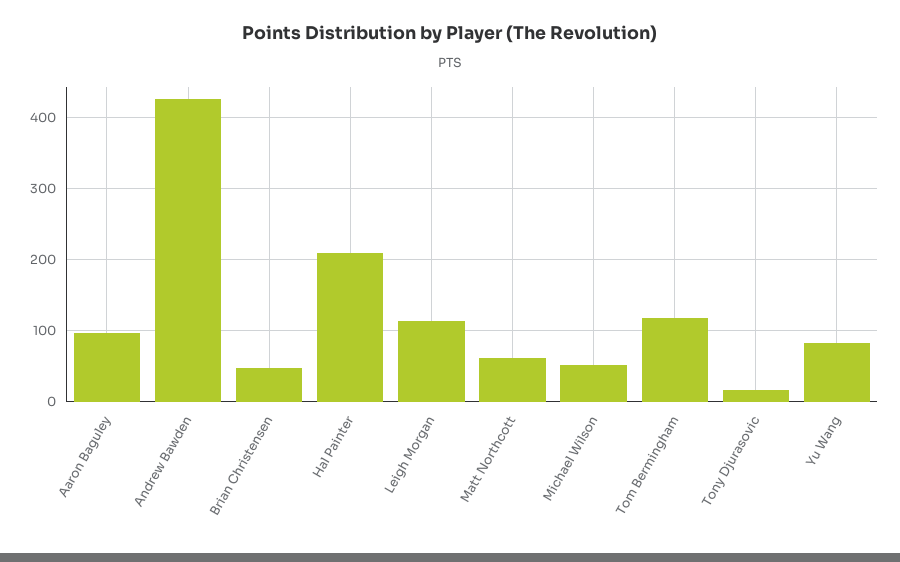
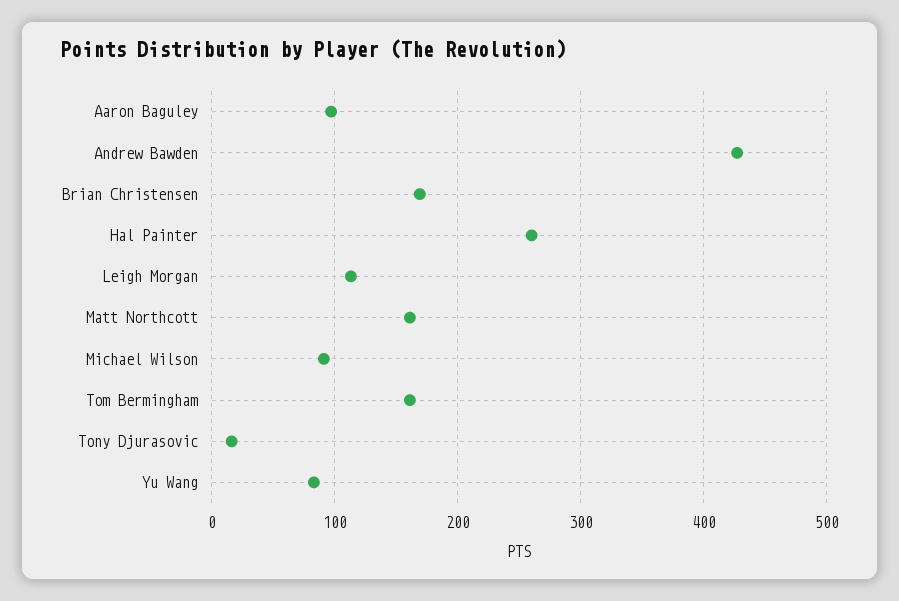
  {
    "Aaron Baguley": 100,
    "Andrew Bawden": 430,
-   "Brian Christensen": 50,
+   "Brian Christensen": 170,
-   "Hal Painter": 210,
+   "Hal Painter": 260,
    "Leigh Morgan": 110,
-   "Matt Northcott": 60,
+   "Matt Northcott": 160,
-   "Michael Wilson": 50,
+   "Michael Wilson": 90,
-   "Tom Bermingham": 120,
+   "Tom Bermingham": 160,
    "Tony Djurasovic": 20,
    "Yu Wang": 80
  }

